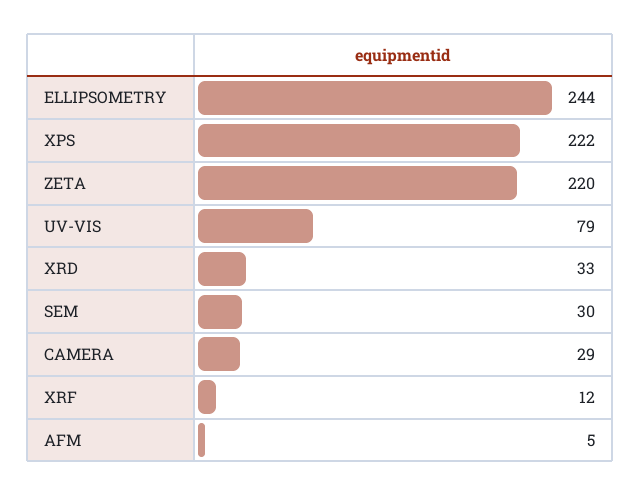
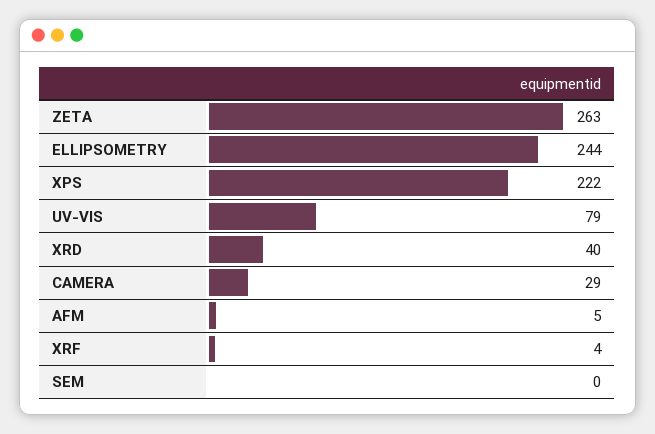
  {
    "ELLIPSOMETRY": 244,
    "XPS": 222,
-   "ZETA": 220,
+   "ZETA": 263,
    "UV-VIS": 79,
-   "XRD": 33,
+   "XRD": 40,
-   "SEM": 30,
+   "SEM": 0,
    "CAMERA": 29,
-   "XRF": 12,
+   "XRF": 4,
    "AFM": 5
  }

